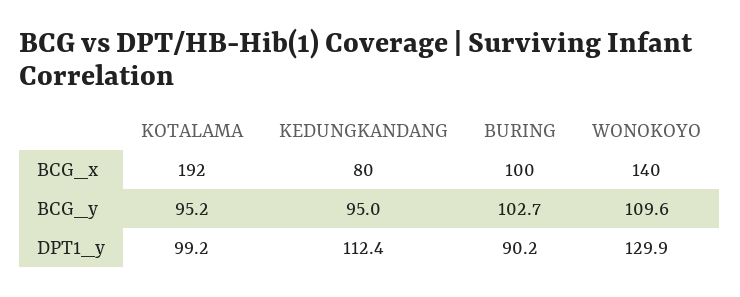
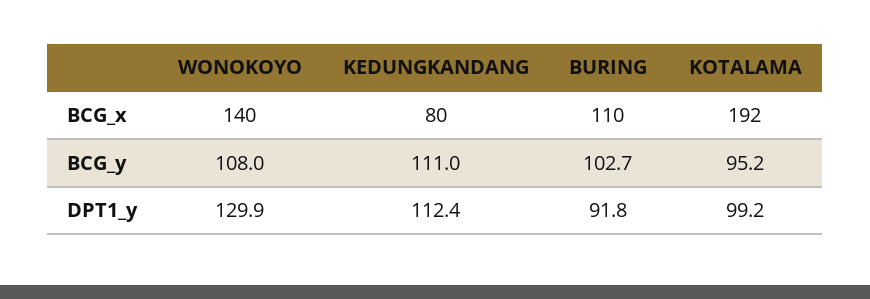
  {
    "KOTALAMA": {
      "BCG_x": 192,
      "BCG_y": 95.2,
      "DPT1_y": 99.2
    },
    "KEDUNGKANDANG": {
      "BCG_x": 80,
-     "BCG_y": 95,
+     "BCG_y": 111,
      "DPT1_y": 112.4
    },
    "BURING": {
-     "BCG_x": 100,
+     "BCG_x": 110,
      "BCG_y": 102.7,
-     "DPT1_y": 90.2
+     "DPT1_y": 91.8
    },
    "WONOKOYO": {
      "BCG_x": 140,
-     "BCG_y": 109.6,
+     "BCG_y": 108,
      "DPT1_y": 129.9
    }
  }

